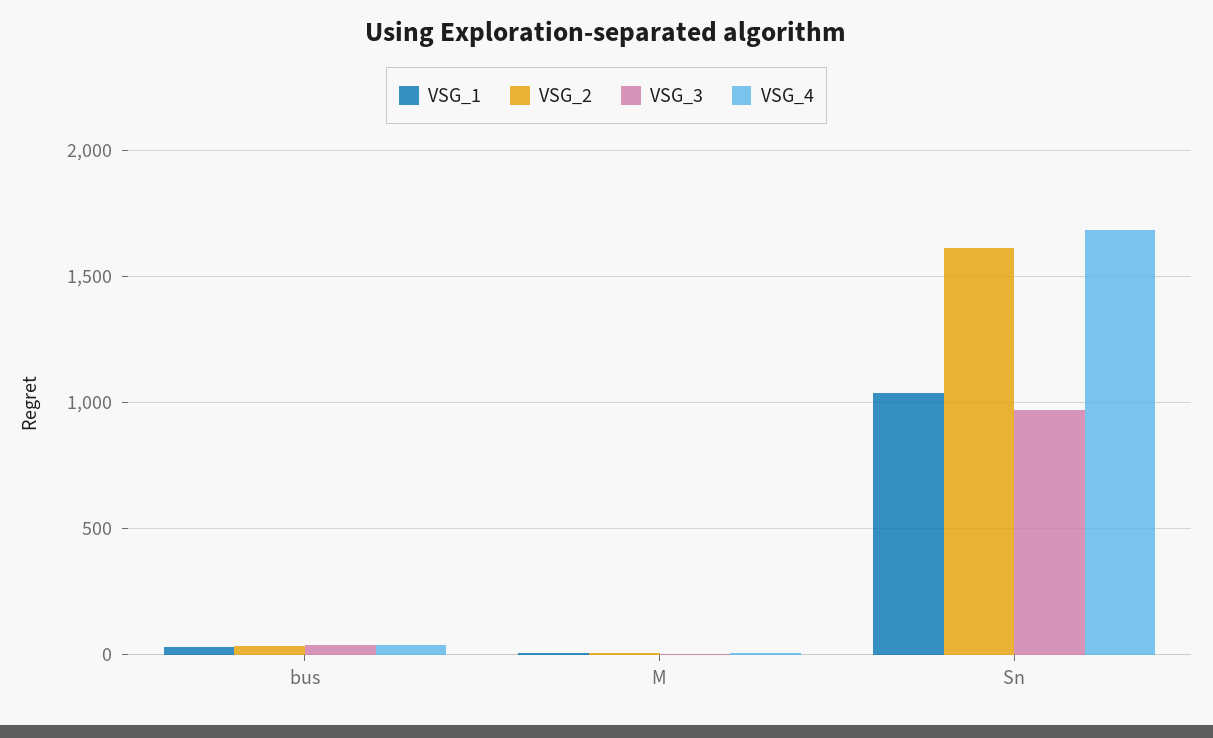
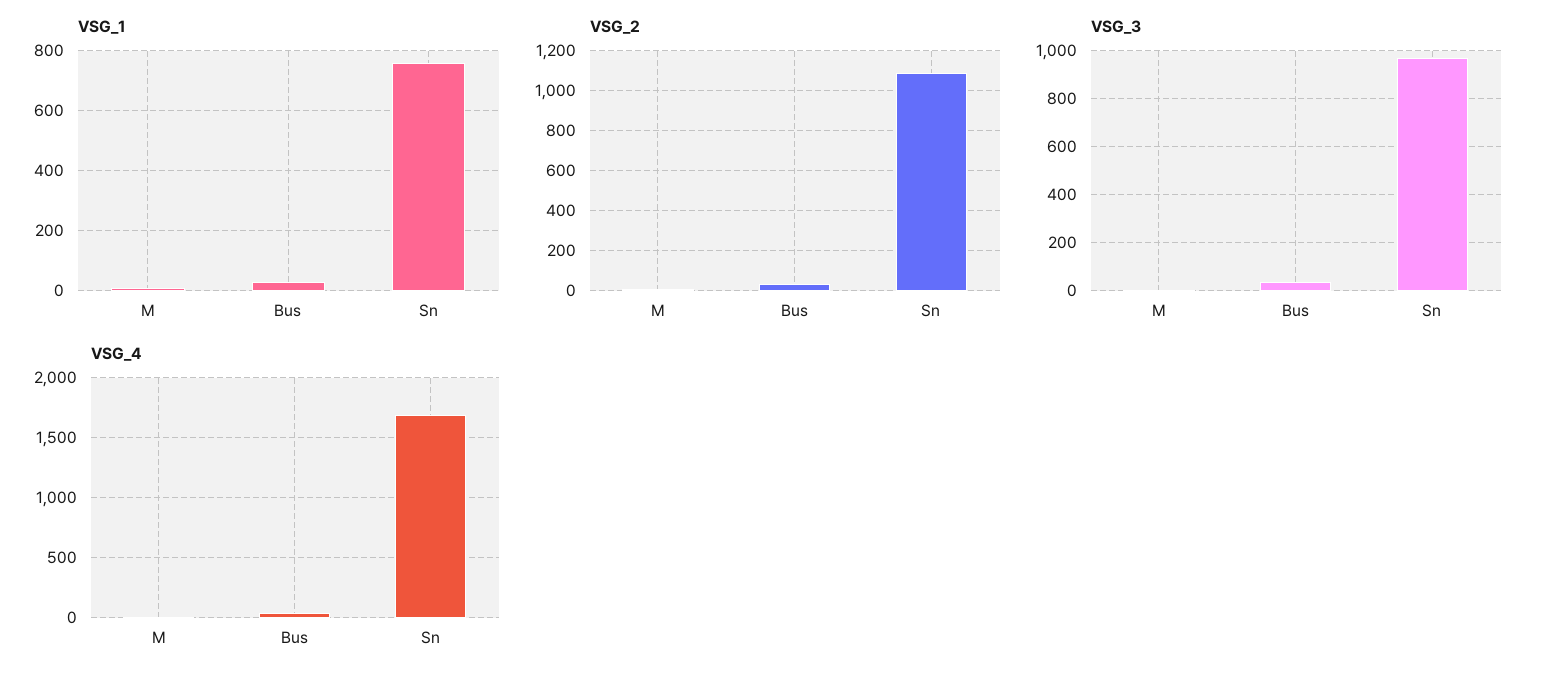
  {
    "VSG_1": {
      "bus": 40,
      "M": 0,
-     "Sn": 1050
+     "Sn": 760
    },
    "VSG_2": {
      "bus": 50,
      "M": 0,
-     "Sn": 1600
+     "Sn": 1100
    },
    "VSG_3": {
      "bus": 25,
      "M": 0,
      "Sn": 975
    },
    "VSG_4": {
      "bus": 50,
      "M": 0,
      "Sn": 1700
    }
  }

